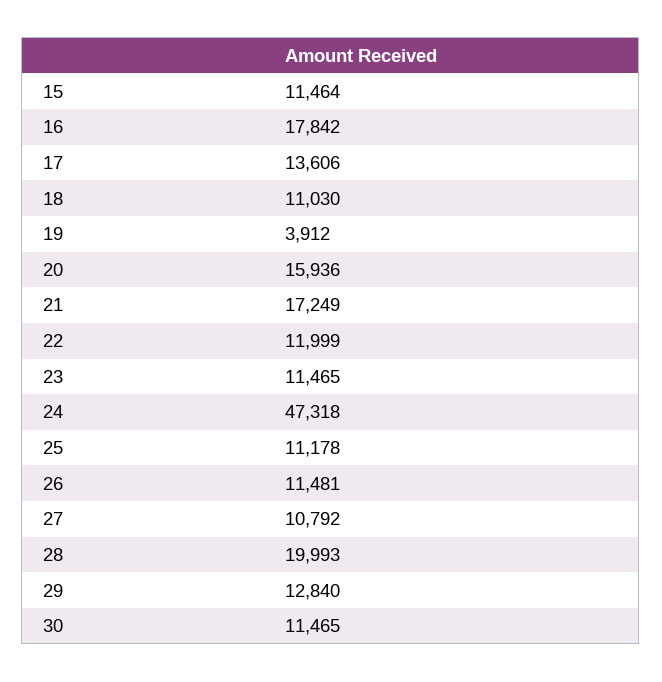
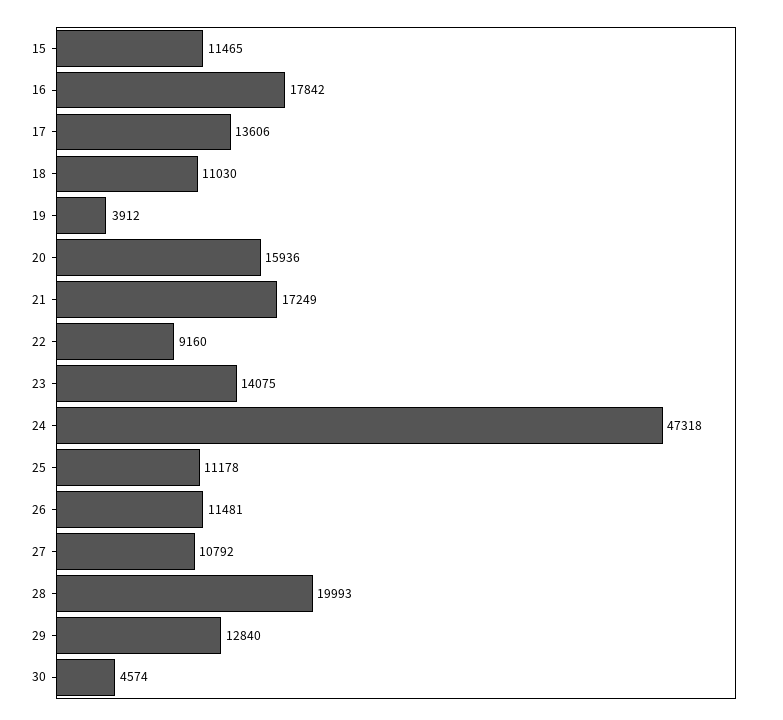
  {
-   "15": 11464,
+   "15": 11465,
    "16": 17842,
    "17": 13606,
    "18": 11030,
    "19": 3912,
    "20": 15936,
    "21": 17249,
-   "22": 11999,
+   "22": 9160,
-   "23": 11465,
+   "23": 14075,
    "24": 47318,
    "25": 11178,
    "26": 11481,
    "27": 10792,
    "28": 19993,
    "29": 12840,
-   "30": 11465
+   "30": 4574
  }

